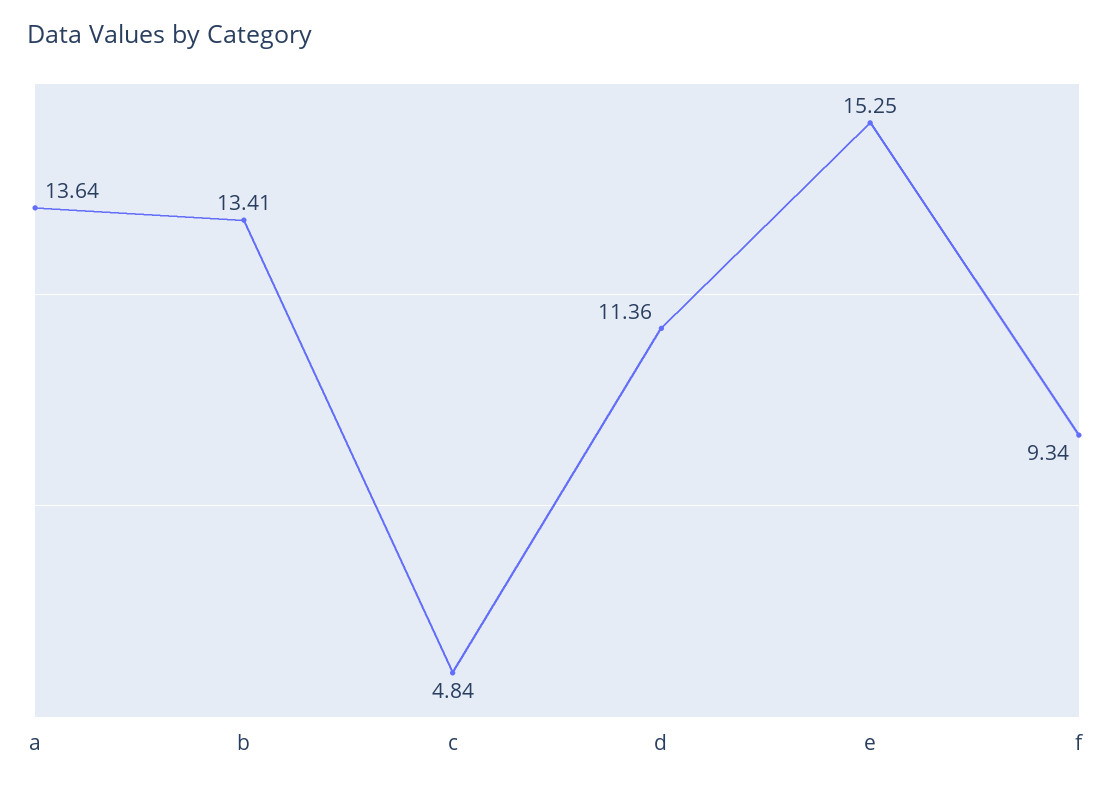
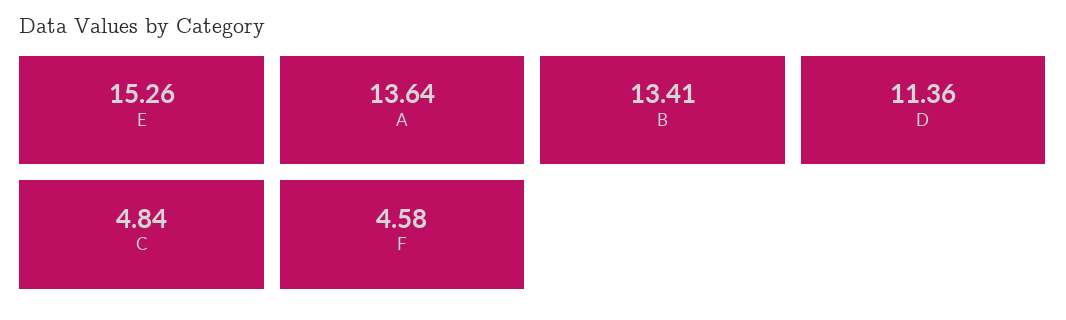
  {
    "a": 13.64,
    "b": 13.41,
    "c": 4.84,
    "d": 11.36,
-   "e": 15.25,
+   "e": 15.26,
-   "f": 9.34
+   "f": 4.58
  }

